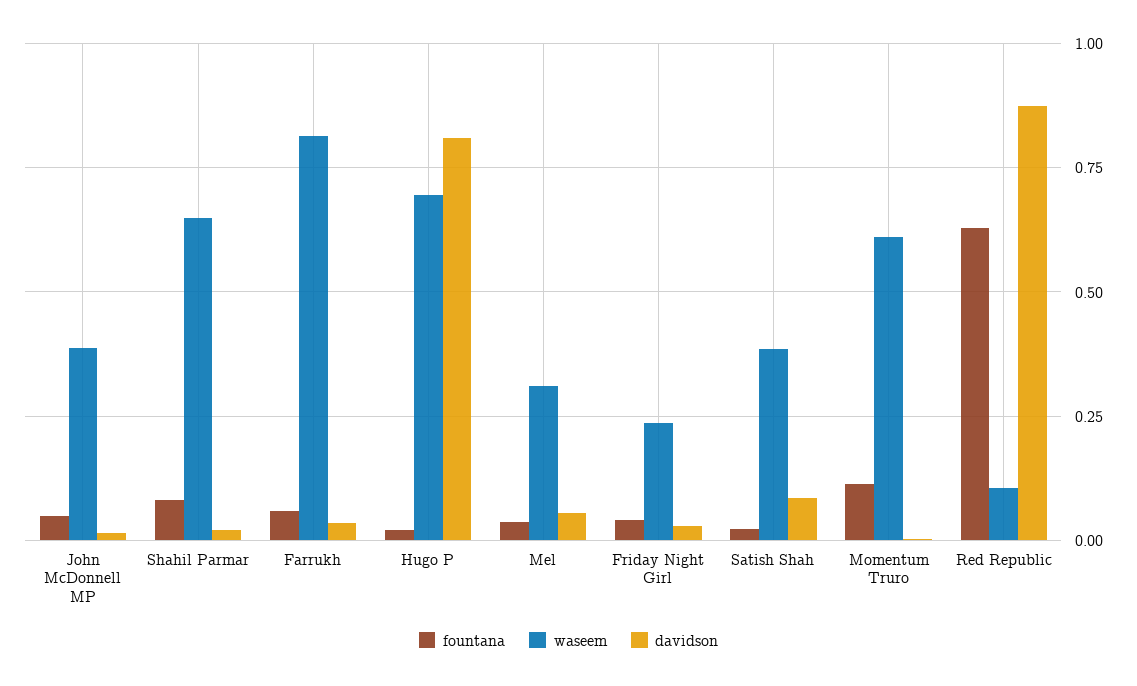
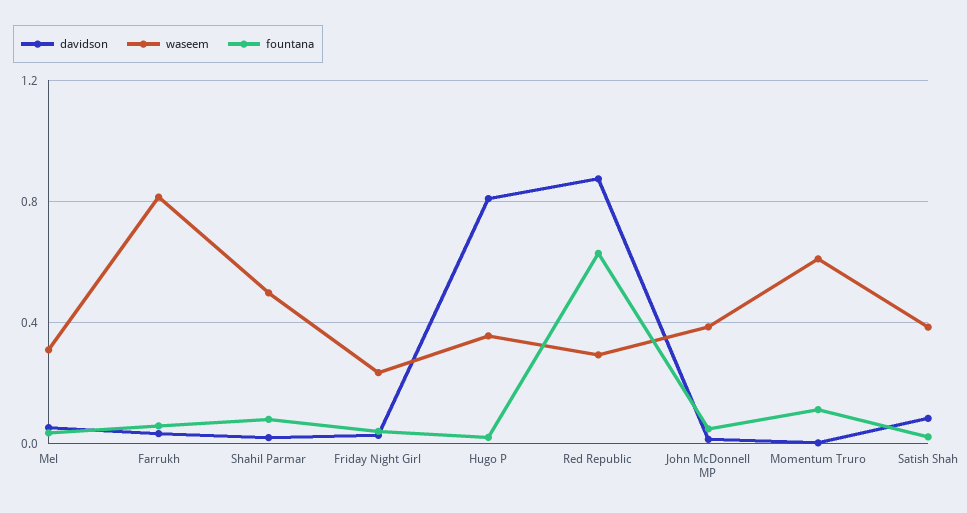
  {
    "fountana": {
      "John McDonnell MP": 0.05,
      "Shahil Parmar": 0.075,
      "Farrukh": 0.05,
      "Hugo P": 0.025,
      "Mel": 0.025,
      "Friday Night Girl": 0.05,
      "Satish Shah": 0.025,
      "Momentum Truro": 0.125,
      "Red Republic": 0.625
    },
    "waseem": {
      "John McDonnell MP": 0.375,
-     "Shahil Parmar": 0.65,
+     "Shahil Parmar": 0.5,
      "Farrukh": 0.825,
-     "Hugo P": 0.7,
+     "Hugo P": 0.35,
      "Mel": 0.3,
      "Friday Night Girl": 0.225,
      "Satish Shah": 0.375,
      "Momentum Truro": 0.6,
-     "Red Republic": 0.1
+     "Red Republic": 0.3
    },
    "davidson": {
      "John McDonnell MP": 0.025,
      "Shahil Parmar": 0.025,
      "Farrukh": 0.025,
      "Hugo P": 0.8,
      "Mel": 0.05,
      "Friday Night Girl": 0.025,
      "Satish Shah": 0.075,
      "Momentum Truro": 0,
      "Red Republic": 0.875
    }
  }

